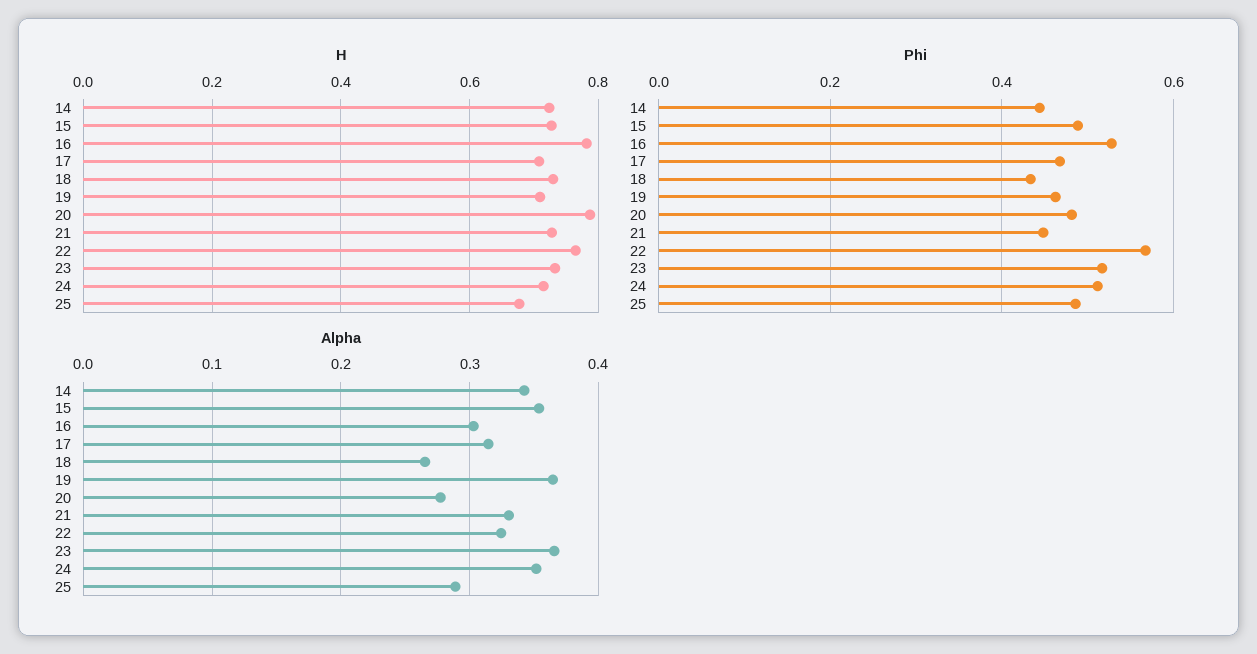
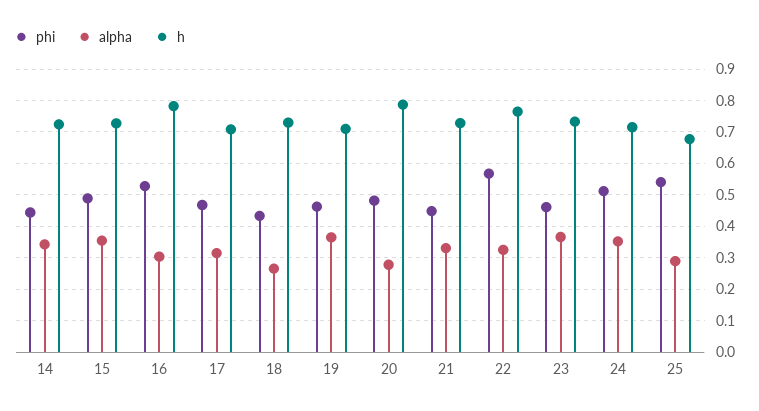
  {
    "H": {
      "14": 0.72,
      "15": 0.72,
      "16": 0.78,
      "17": 0.7,
      "18": 0.72,
      "19": 0.7,
      "20": 0.78,
      "21": 0.72,
      "22": 0.76,
      "23": 0.74,
      "24": 0.72,
      "25": 0.68
    },
    "Phi": {
      "14": 0.44,
      "15": 0.48,
      "16": 0.52,
      "17": 0.46,
      "18": 0.44,
      "19": 0.46,
      "20": 0.48,
      "21": 0.44,
      "22": 0.56,
-     "23": 0.52,
+     "23": 0.46,
      "24": 0.52,
-     "25": 0.48
+     "25": 0.54
    },
    "Alpha": {
      "14": 0.34,
      "15": 0.35,
      "16": 0.3,
      "17": 0.31,
      "18": 0.27,
      "19": 0.36,
      "20": 0.28,
      "21": 0.33,
      "22": 0.32,
      "23": 0.37,
      "24": 0.35,
      "25": 0.29
    }
  }

